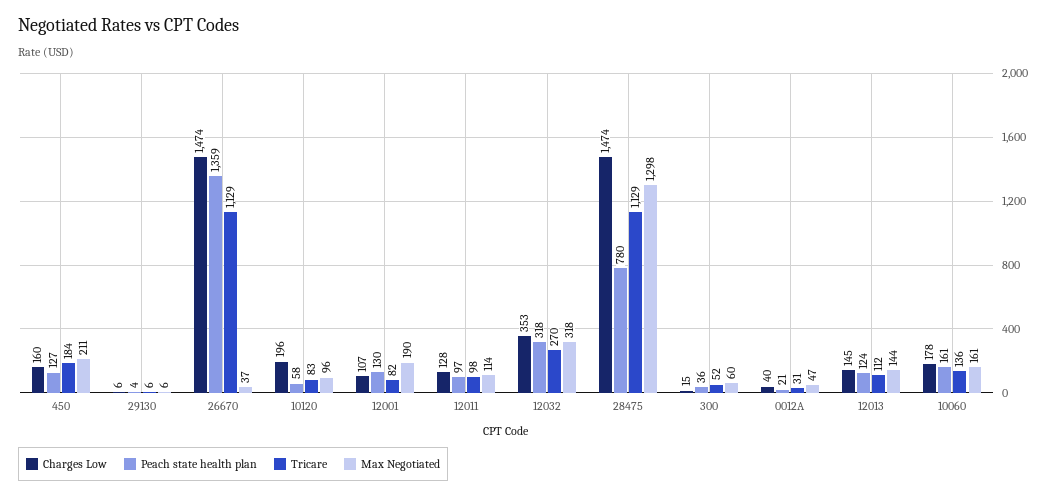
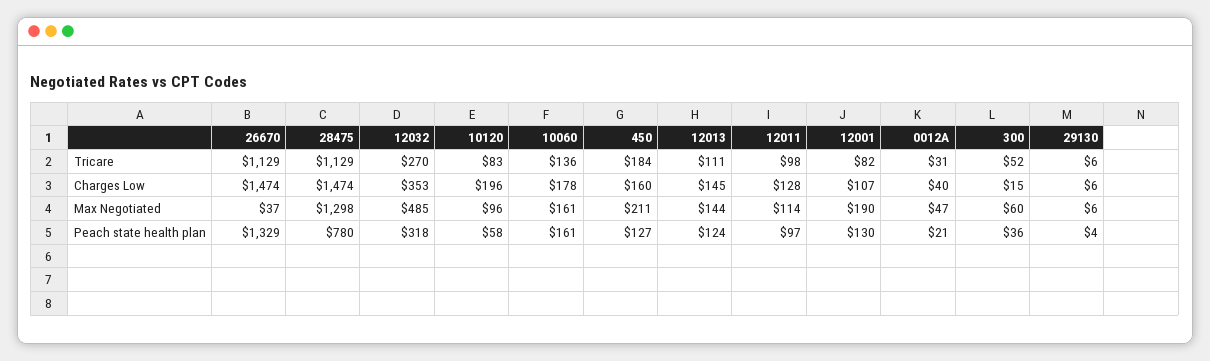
  {
    "Charges Low": {
      "450": 160,
      "29130": 6,
      "26670": 1474,
      "10120": 196,
      "12001": 107,
      "12011": 128,
      "12032": 353,
      "28475": 1474,
      "300": 15,
      "0012A": 40,
      "12013": 145,
      "10060": 178
    },
    "Peach state health plan": {
      "450": 127,
      "29130": 4,
-     "26670": 1359,
+     "26670": 1329,
      "10120": 58,
      "12001": 130,
      "12011": 97,
      "12032": 318,
      "28475": 780,
      "300": 36,
      "0012A": 21,
      "12013": 124,
      "10060": 161
    },
    "Tricare": {
      "450": 184,
      "29130": 6,
      "26670": 1129,
      "10120": 83,
      "12001": 82,
      "12011": 98,
      "12032": 270,
      "28475": 1129,
      "300": 52,
      "0012A": 31,
-     "12013": 112,
+     "12013": 111,
      "10060": 136
    },
    "Max Negotiated": {
      "450": 211,
      "29130": 6,
      "26670": 37,
      "10120": 96,
      "12001": 190,
      "12011": 114,
-     "12032": 318,
+     "12032": 485,
      "28475": 1298,
      "300": 60,
      "0012A": 47,
      "12013": 144,
      "10060": 161
    }
  }

